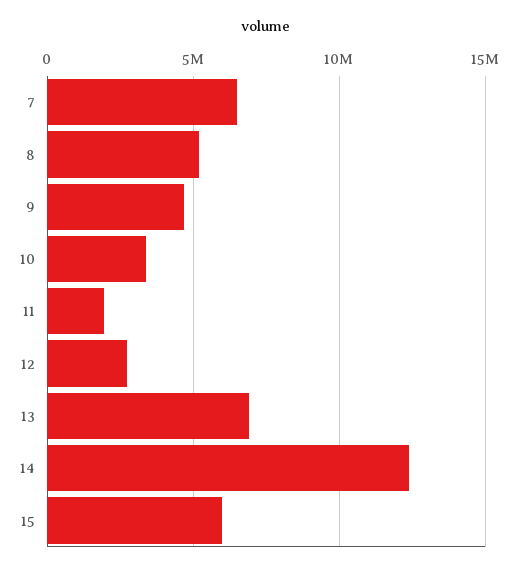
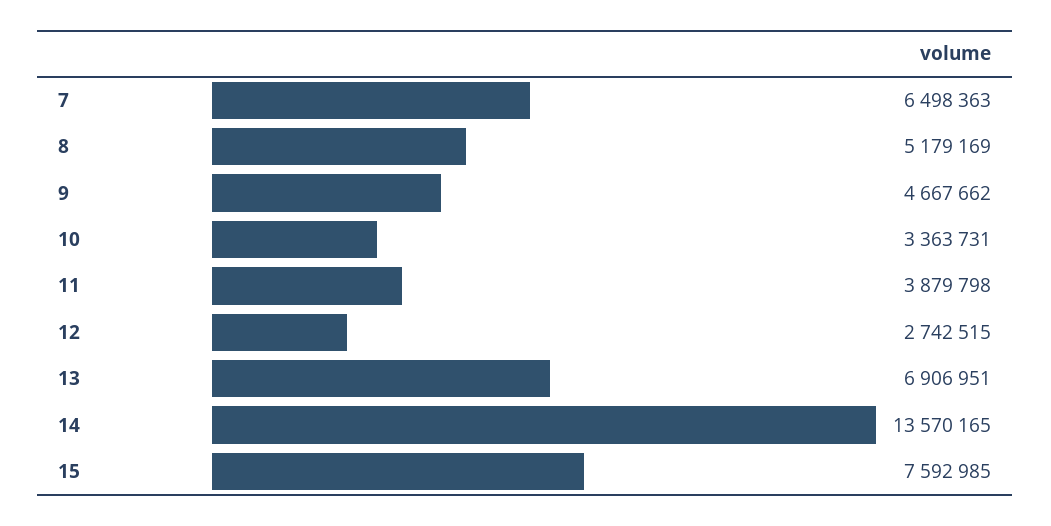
  {
    "7": 6498363,
    "8": 5179169,
    "9": 4667662,
    "10": 3363731,
-   "11": 2000000,
+   "11": 3879798,
    "12": 2742515,
    "13": 6906951,
-   "14": 12500000,
+   "14": 13570165,
-   "15": 6000000
+   "15": 7592985
  }

